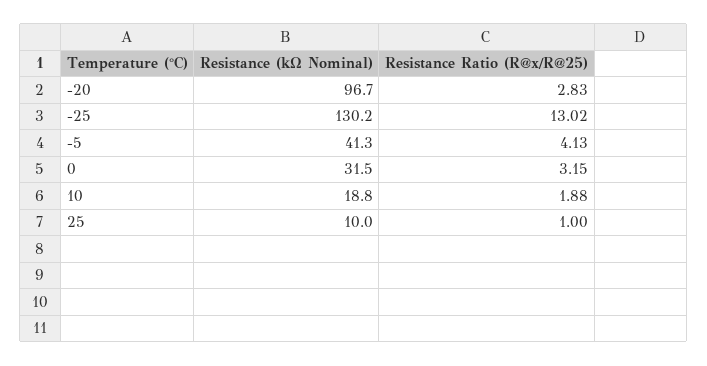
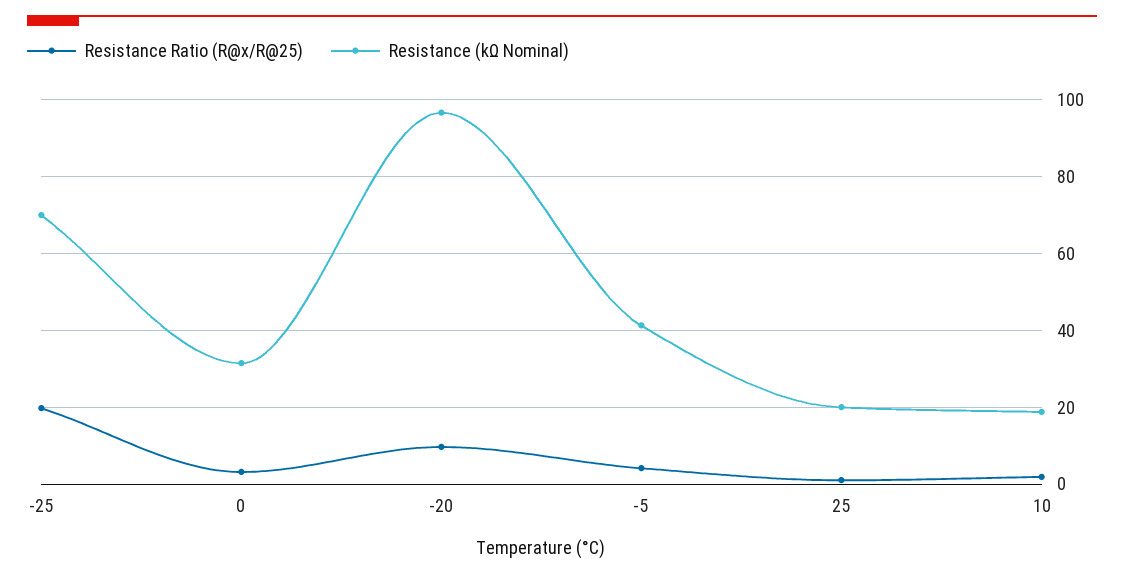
  {
    "Resistance (kΩ Nominal)": {
      "-20": 96.7,
-     "-25": 130.2,
+     "-25": 70,
      "-5": 41.3,
      "0": 31.5,
      "10": 18.8,
-     "25": 10
+     "25": 20
    },
    "Resistance Ratio (R@x/R@25)": {
-     "-20": 2.83,
+     "-20": 10,
-     "-25": 13.02,
+     "-25": 20,
      "-5": 4.13,
      "0": 3.15,
      "10": 1.88,
      "25": 1
    }
  }

